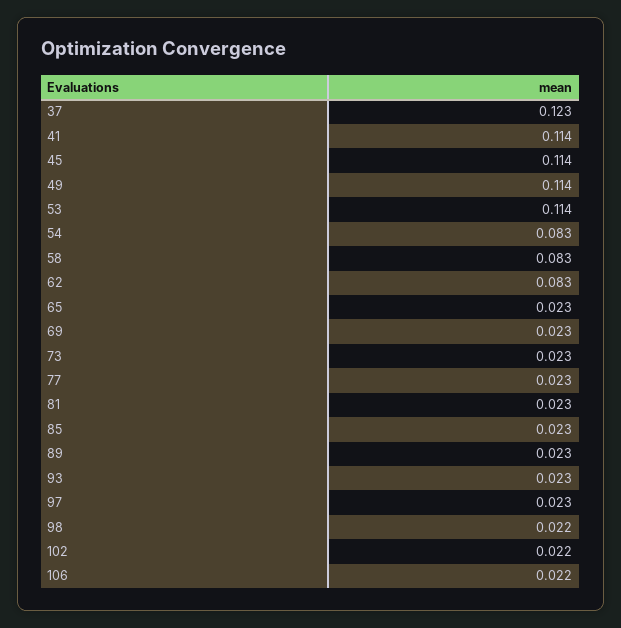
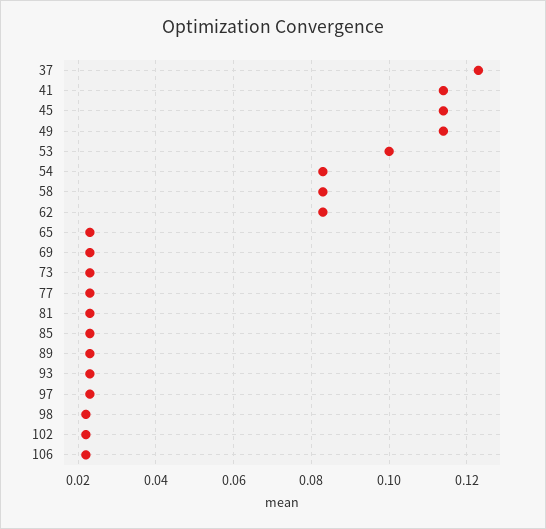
  {
    "37": 0.123,
    "41": 0.114,
    "45": 0.114,
    "49": 0.114,
-   "53": 0.114,
+   "53": 0.1,
    "54": 0.083,
    "58": 0.083,
    "62": 0.083,
    "65": 0.023,
    "69": 0.023,
    "73": 0.023,
    "77": 0.023,
    "81": 0.023,
    "85": 0.023,
    "89": 0.023,
    "93": 0.023,
    "97": 0.023,
    "98": 0.022,
    "102": 0.022,
    "106": 0.022
  }

